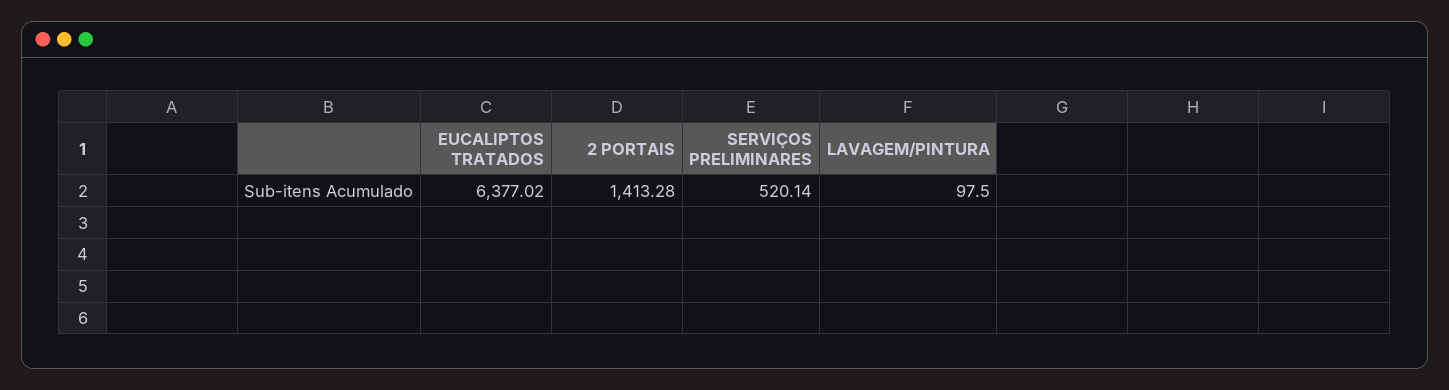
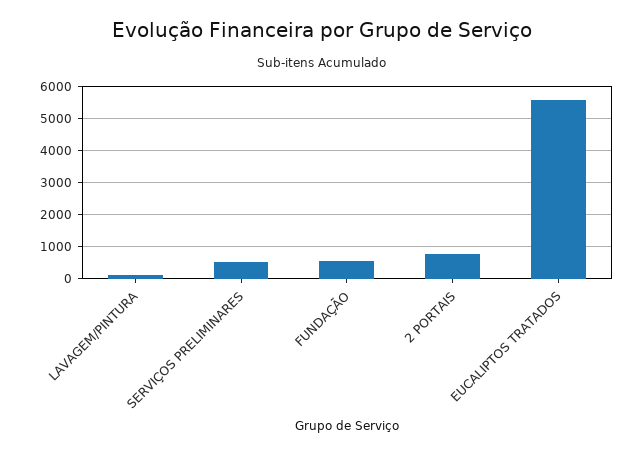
  {
-   "EUCALIPTOS TRATADOS": 6377.02,
+   "EUCALIPTOS TRATADOS": 5600,
-   "2 PORTAIS": 1413.28,
+   "2 PORTAIS": 800,
    "SERVIÇOS PRELIMINARES": 520.14,
-   "LAVAGEM/PINTURA": 97.5
+   "LAVAGEM/PINTURA": 97.5,
+   "FUNDAÇÃO": 600
  }

